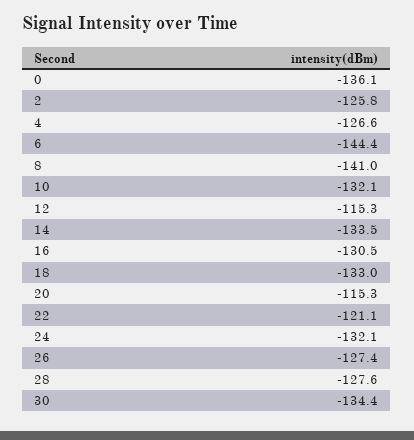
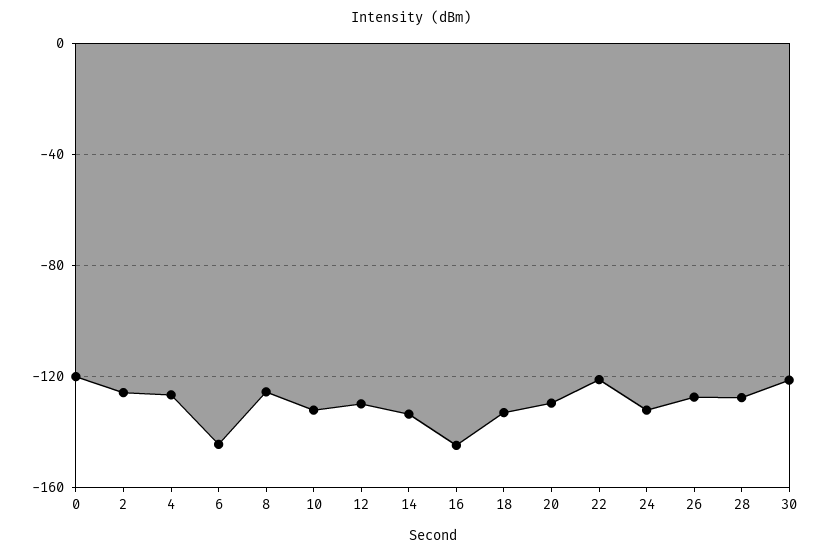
  {
-   "0": -136.1,
+   "0": -120,
    "2": -125.8,
    "4": -126.6,
    "6": -144.4,
-   "8": -141,
+   "8": -125,
    "10": -132.1,
-   "12": -115.3,
+   "12": -130,
    "14": -133.5,
-   "16": -130.5,
+   "16": -145,
    "18": -133,
-   "20": -115.3,
+   "20": -130,
    "22": -121.1,
    "24": -132.1,
    "26": -127.4,
    "28": -127.6,
-   "30": -134.4
+   "30": -120
  }

